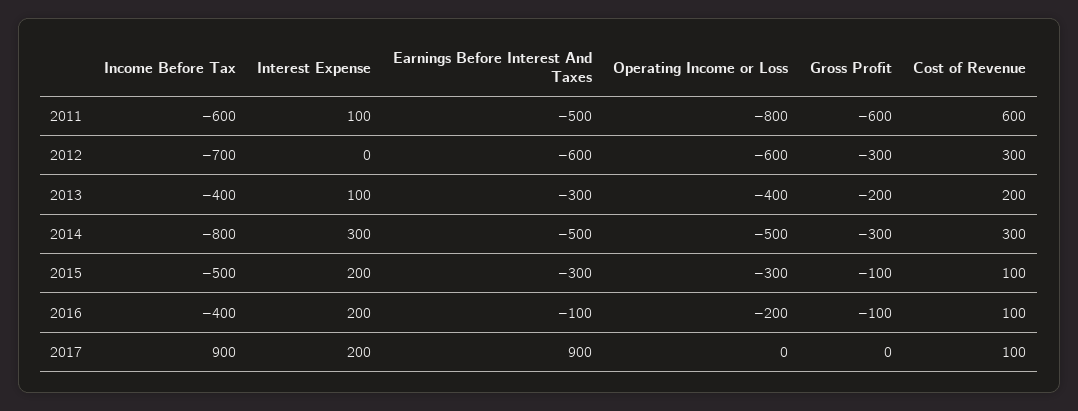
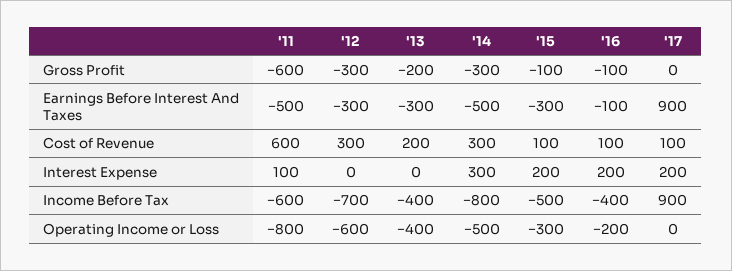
  {
    "Income Before Tax": {
      "2011": -600,
      "2012": -700,
      "2013": -400,
      "2014": -800,
      "2015": -500,
      "2016": -400,
      "2017": 900
    },
    "Interest Expense": {
      "2011": 100,
      "2012": 0,
-     "2013": 100,
+     "2013": 0,
      "2014": 300,
      "2015": 200,
      "2016": 200,
      "2017": 200
    },
    "Earnings Before Interest And Taxes": {
      "2011": -500,
-     "2012": -600,
+     "2012": -300,
      "2013": -300,
      "2014": -500,
      "2015": -300,
      "2016": -100,
      "2017": 900
    },
    "Operating Income or Loss": {
      "2011": -800,
      "2012": -600,
      "2013": -400,
      "2014": -500,
      "2015": -300,
      "2016": -200,
      "2017": 0
    },
    "Gross Profit": {
      "2011": -600,
      "2012": -300,
      "2013": -200,
      "2014": -300,
      "2015": -100,
      "2016": -100,
      "2017": 0
    },
    "Cost of Revenue": {
      "2011": 600,
      "2012": 300,
      "2013": 200,
      "2014": 300,
      "2015": 100,
      "2016": 100,
      "2017": 100
    }
  }

